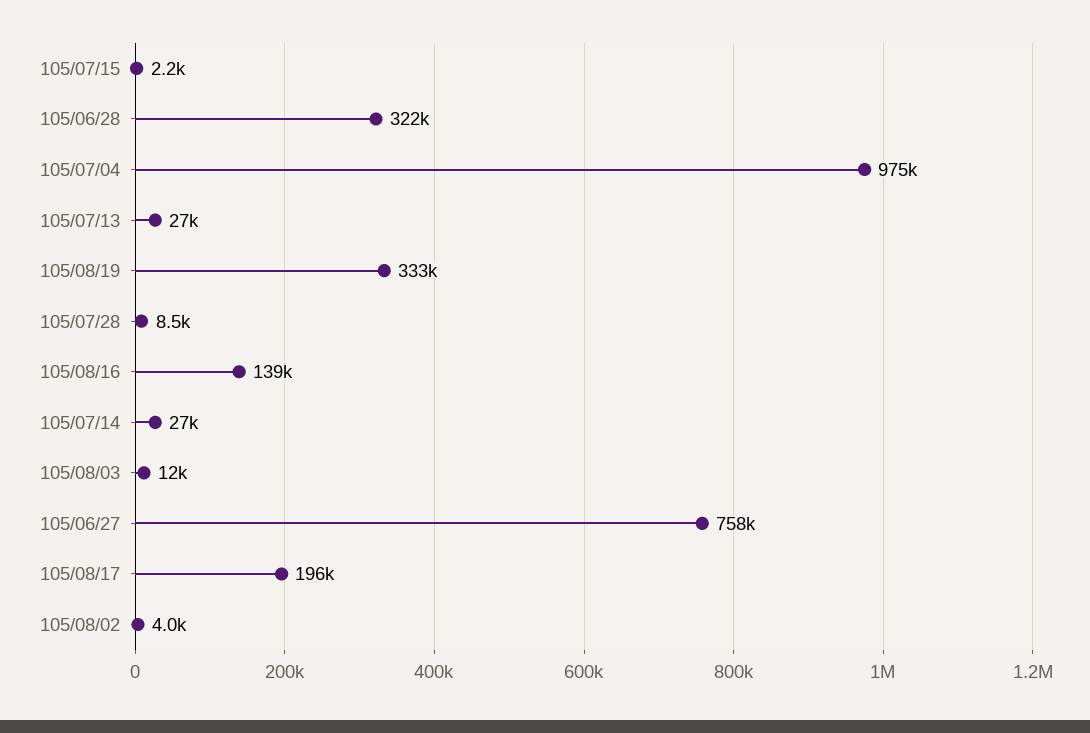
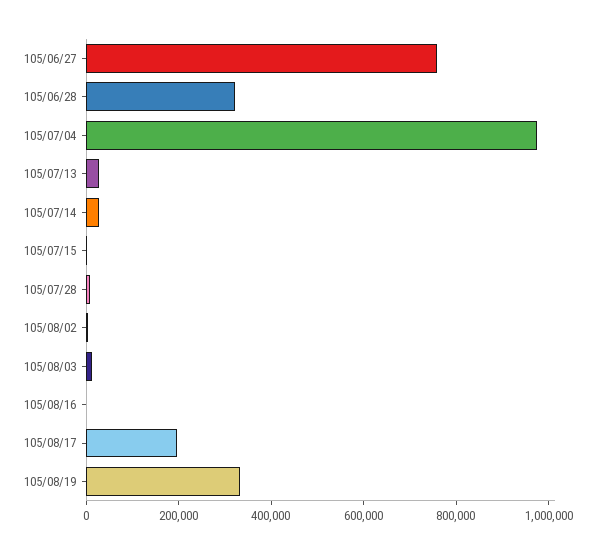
  {
    "105/07/15": 2200,
    "105/06/28": 322000,
    "105/07/04": 975000,
    "105/07/13": 27000,
    "105/08/19": 333000,
    "105/07/28": 8500,
-   "105/08/16": 139000,
+   "105/08/16": 0,
    "105/07/14": 27000,
    "105/08/03": 12000,
    "105/06/27": 758000,
    "105/08/17": 196000,
    "105/08/02": 4000
  }

